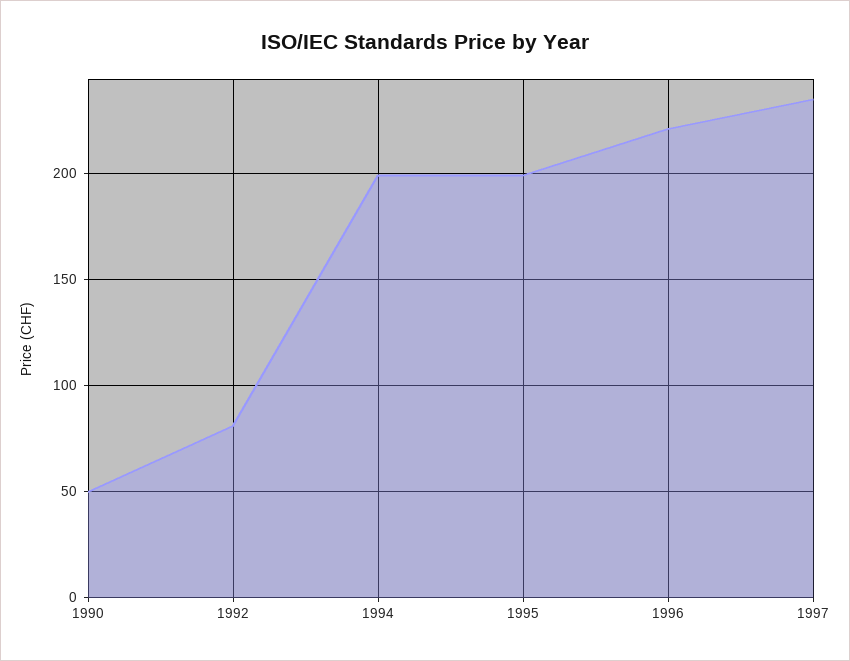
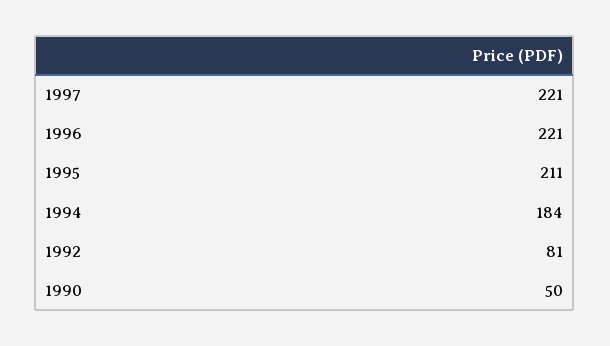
  {
    "1990": 50,
    "1992": 81,
-   "1994": 200,
+   "1994": 184,
-   "1995": 200,
+   "1995": 211,
    "1996": 221,
-   "1997": 235
+   "1997": 221
  }

